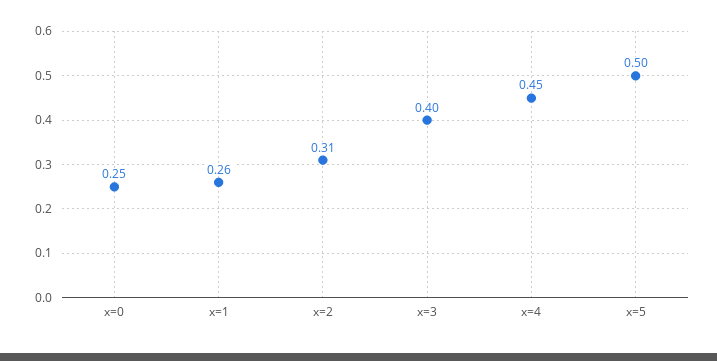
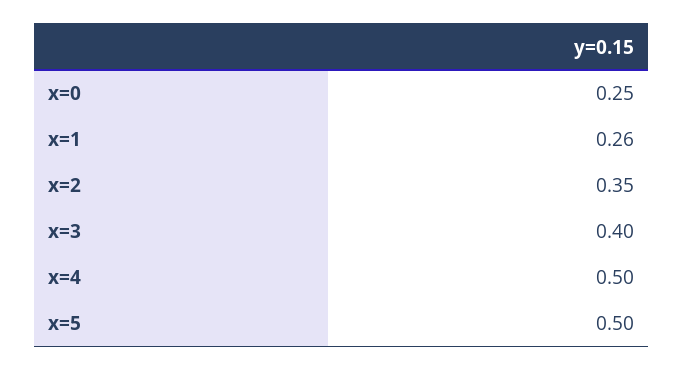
  {
    "x=0": 0.25,
    "x=1": 0.26,
-   "x=2": 0.31,
+   "x=2": 0.35,
    "x=3": 0.4,
-   "x=4": 0.45,
+   "x=4": 0.5,
    "x=5": 0.5
  }

